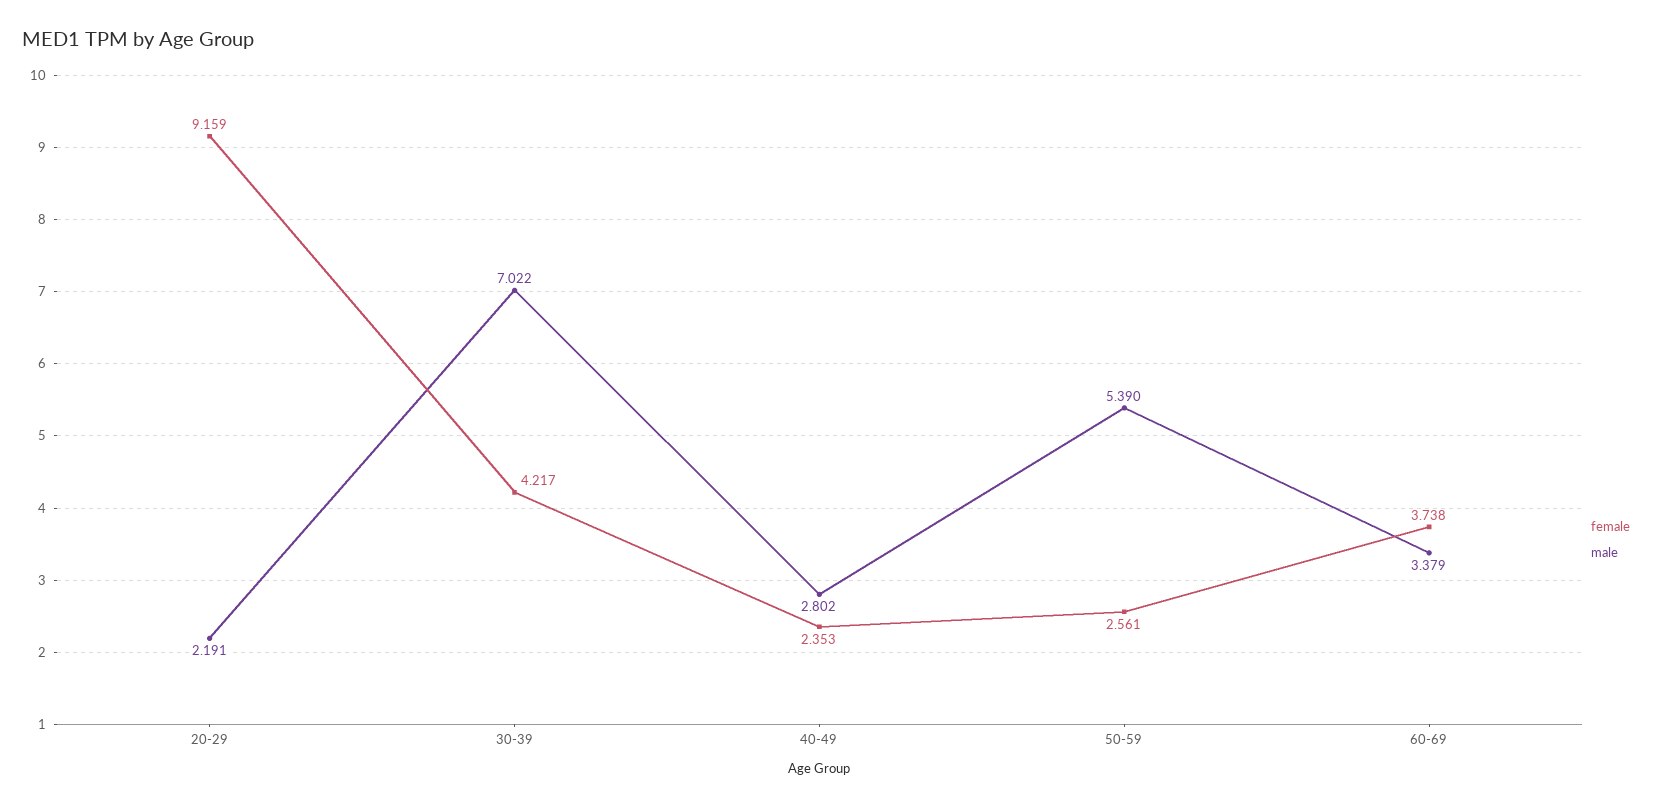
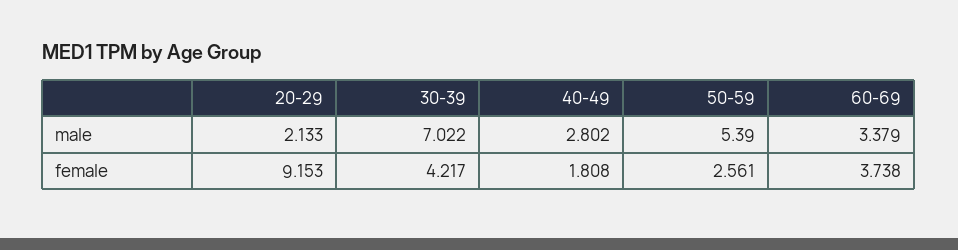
  {
    "female": {
-     "20-29": 9.159,
+     "20-29": 9.153,
      "30-39": 4.217,
-     "40-49": 2.353,
+     "40-49": 1.808,
      "50-59": 2.561,
      "60-69": 3.738
    },
    "male": {
-     "20-29": 2.191,
+     "20-29": 2.133,
      "30-39": 7.022,
      "40-49": 2.802,
      "50-59": 5.39,
      "60-69": 3.379
    }
  }

